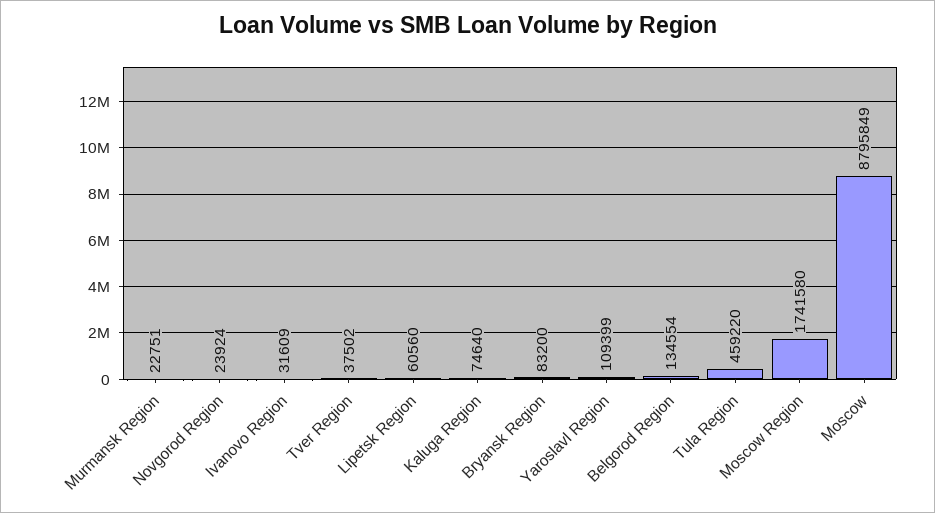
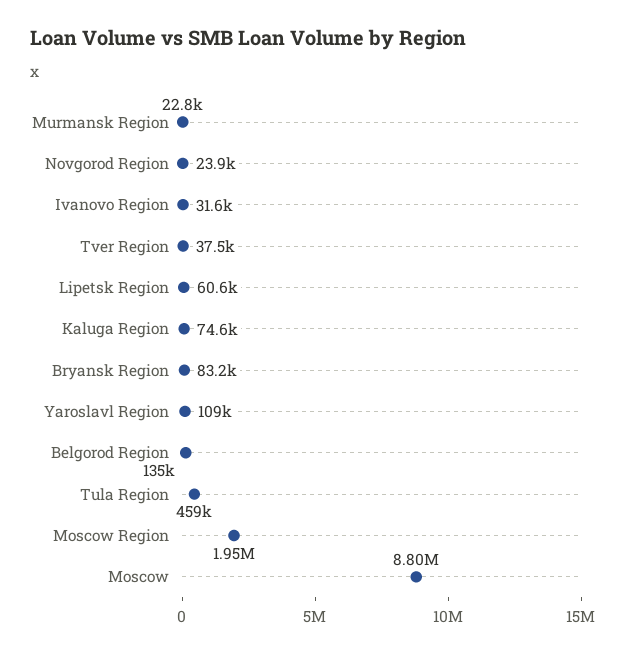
  {
    "Murmansk Region": 22751,
    "Novgorod Region": 23924,
    "Ivanovo Region": 31609,
    "Tver Region": 37502,
    "Lipetsk Region": 60560,
    "Kaluga Region": 74640,
    "Bryansk Region": 83200,
    "Yaroslavl Region": 109399,
    "Belgorod Region": 134554,
    "Tula Region": 459220,
-   "Moscow Region": 1741580,
+   "Moscow Region": 1950000,
    "Moscow": 8795849
  }

